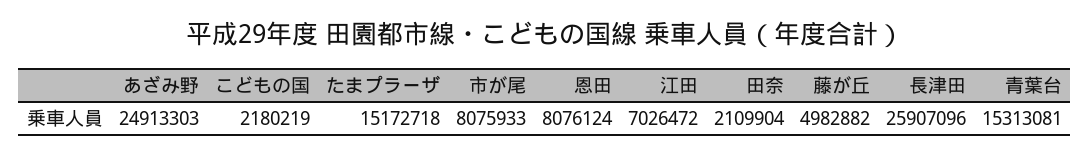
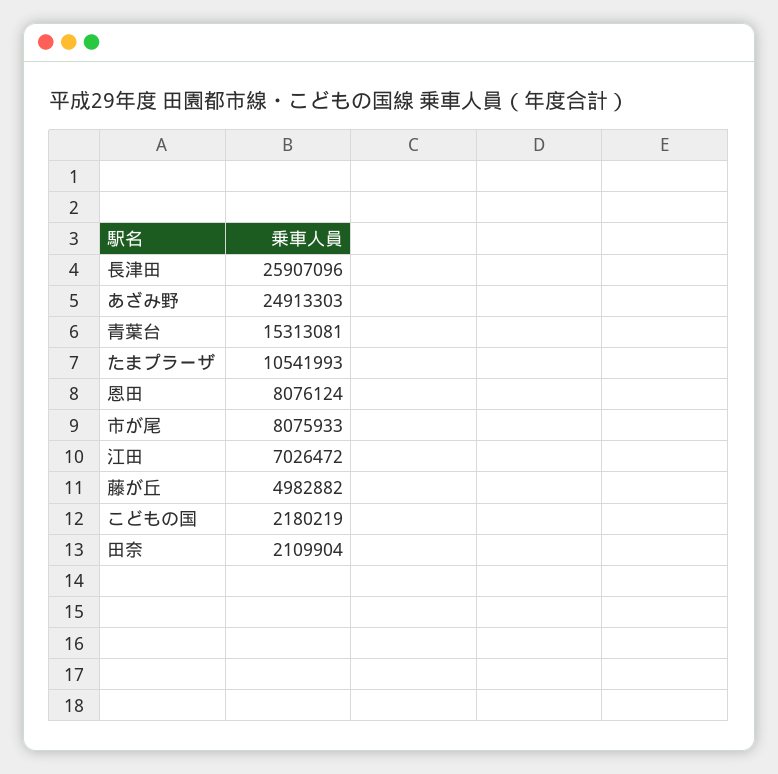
  {
    "あざみ野": 24913303,
    "こどもの国": 2180219,
-   "たまプラーザ": 15172718,
+   "たまプラーザ": 10541993,
    "市が尾": 8075933,
    "恩田": 8076124,
    "江田": 7026472,
    "田奈": 2109904,
    "藤が丘": 4982882,
    "長津田": 25907096,
    "青葉台": 15313081
  }

